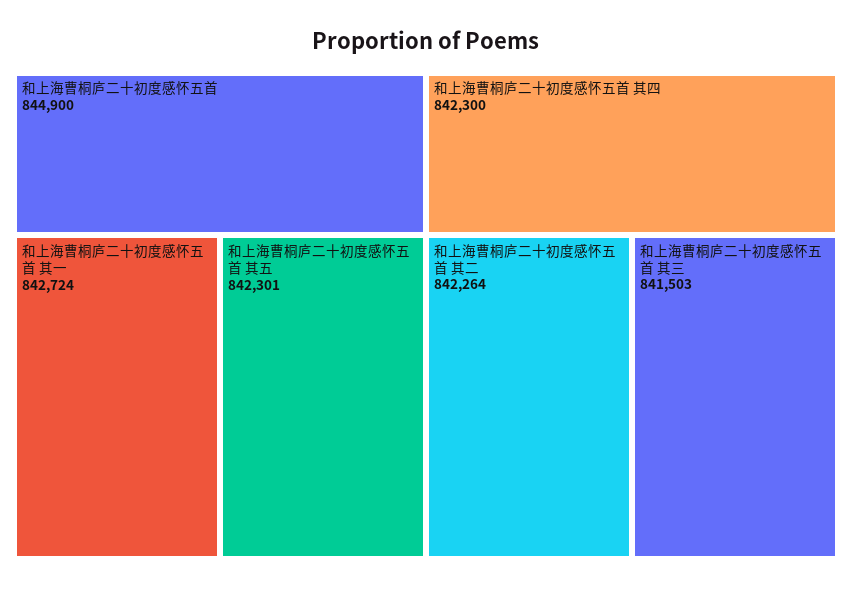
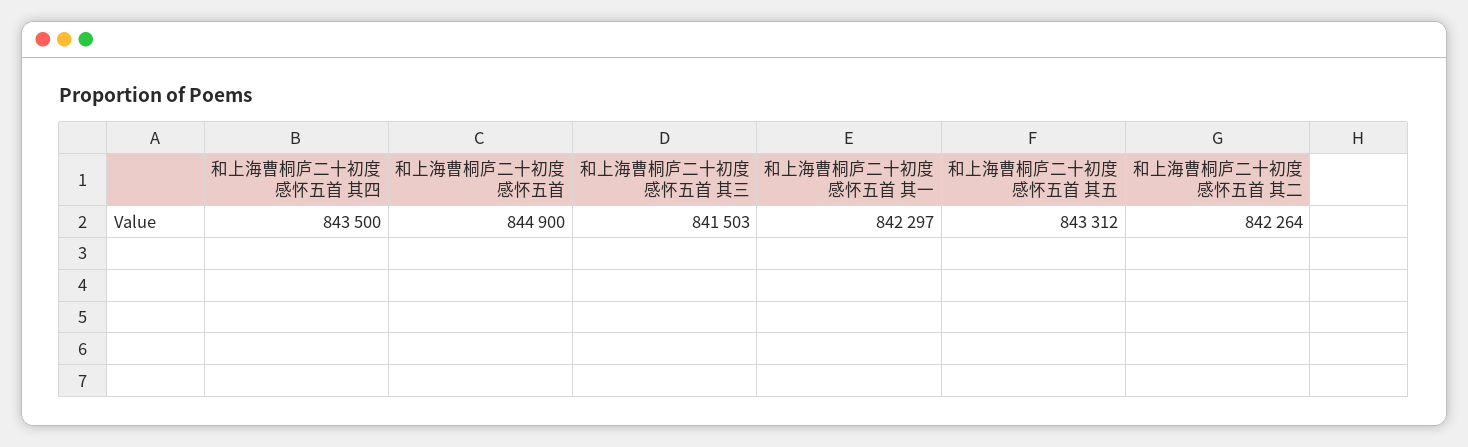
  {
    "和上海曹桐庐二十初度感怀五首": 844900,
-   "和上海曹桐庐二十初度感怀五首 其一": 842724,
+   "和上海曹桐庐二十初度感怀五首 其一": 842297,
-   "和上海曹桐庐二十初度感怀五首 其五": 842301,
+   "和上海曹桐庐二十初度感怀五首 其五": 843312,
-   "和上海曹桐庐二十初度感怀五首 其四": 842300,
+   "和上海曹桐庐二十初度感怀五首 其四": 843500,
    "和上海曹桐庐二十初度感怀五首 其二": 842264,
    "和上海曹桐庐二十初度感怀五首 其三": 841503
  }

